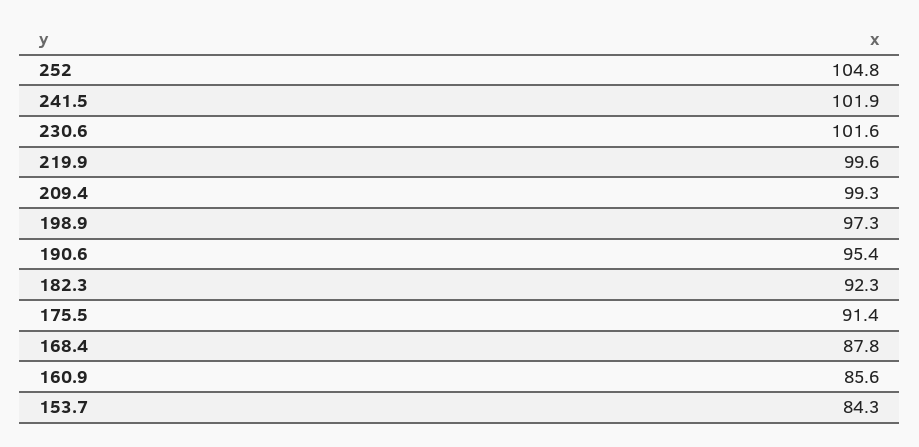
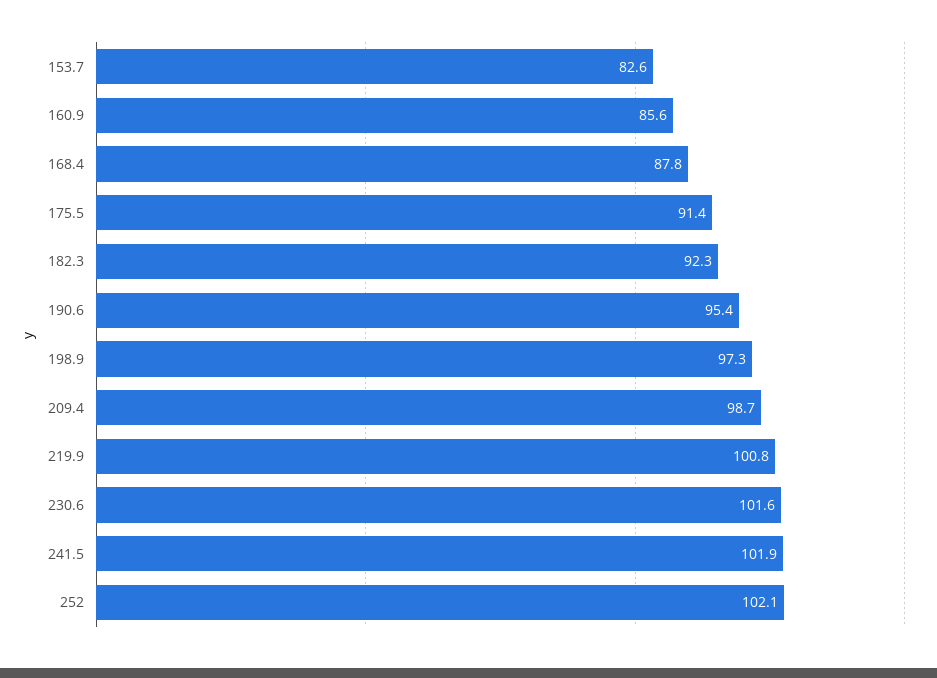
  {
-   "252": 104.8,
+   "252": 102.1,
    "241.5": 101.9,
    "230.6": 101.6,
-   "219.9": 99.6,
+   "219.9": 100.8,
-   "209.4": 99.3,
+   "209.4": 98.7,
    "198.9": 97.3,
    "190.6": 95.4,
    "182.3": 92.3,
    "175.5": 91.4,
    "168.4": 87.8,
    "160.9": 85.6,
-   "153.7": 84.3
+   "153.7": 82.6
  }

